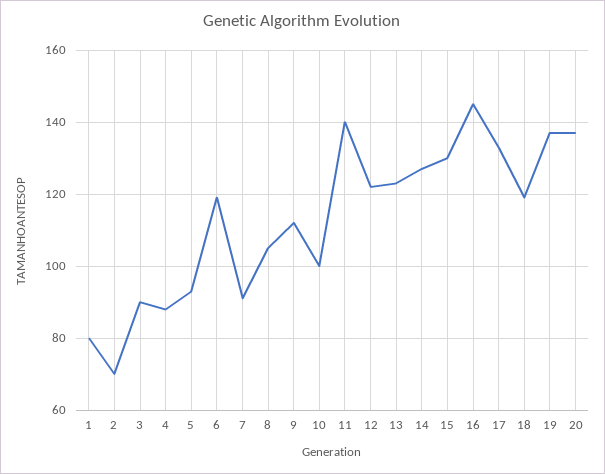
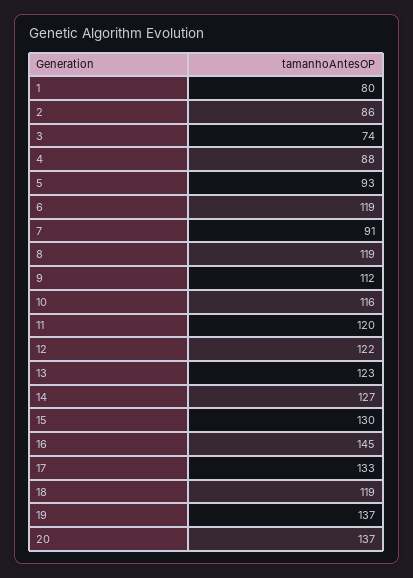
  {
    "1": 80,
-   "2": 70,
+   "2": 86,
-   "3": 90,
+   "3": 74,
    "4": 88,
    "5": 93,
    "6": 119,
    "7": 91,
-   "8": 105,
+   "8": 119,
    "9": 112,
-   "10": 100,
+   "10": 116,
-   "11": 140,
+   "11": 120,
    "12": 122,
    "13": 123,
    "14": 127,
    "15": 130,
    "16": 145,
    "17": 133,
    "18": 119,
    "19": 137,
    "20": 137
  }

